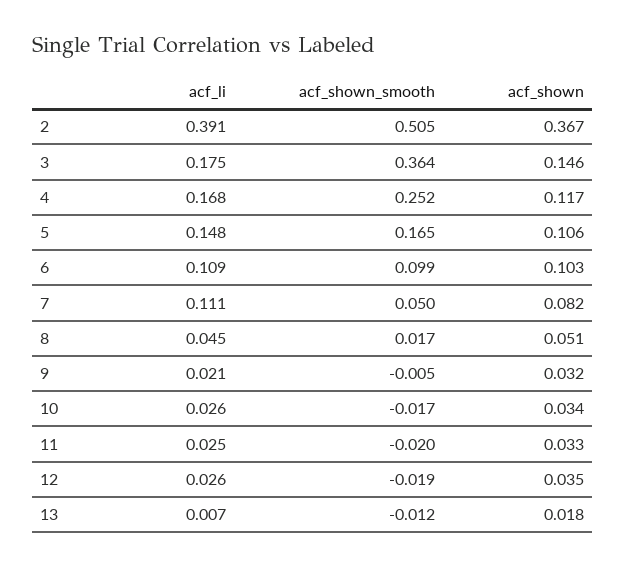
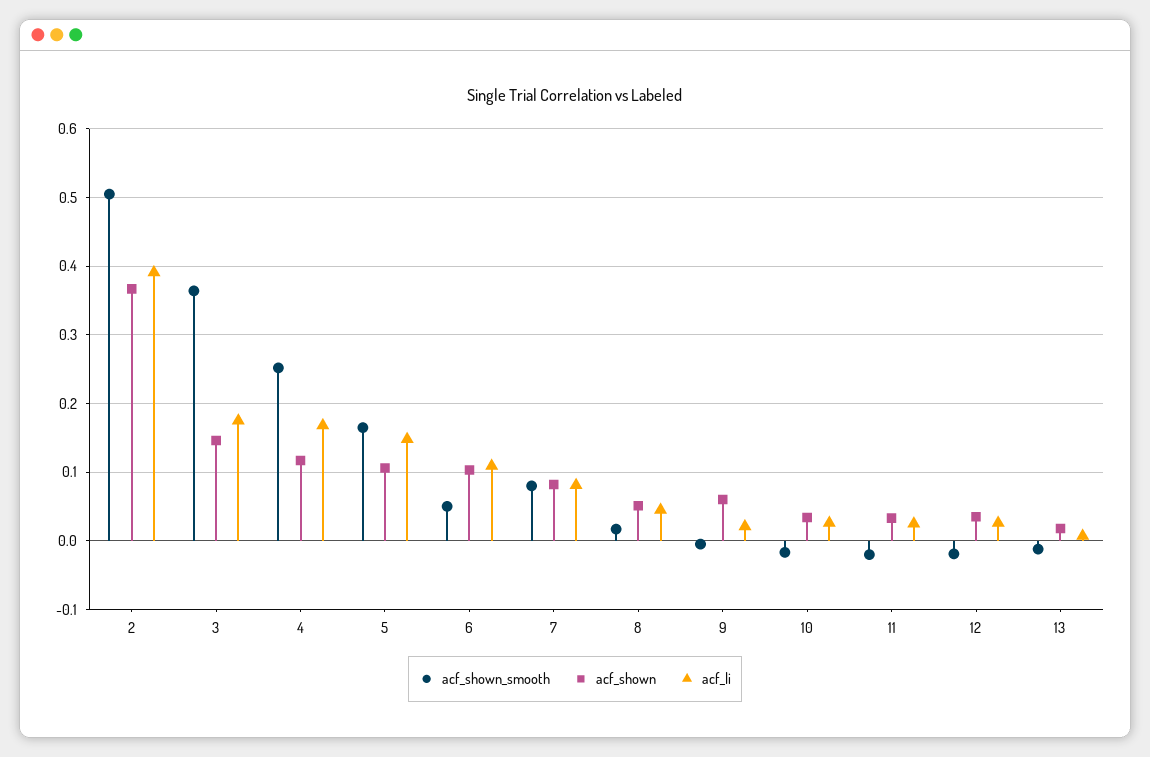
  {
    "acf_li": {
      "2": 0.391,
      "3": 0.175,
      "4": 0.168,
      "5": 0.148,
      "6": 0.109,
-     "7": 0.111,
+     "7": 0.08,
      "8": 0.045,
      "9": 0.021,
      "10": 0.026,
      "11": 0.025,
      "12": 0.026,
      "13": 0.007
    },
    "acf_shown_smooth": {
      "2": 0.505,
      "3": 0.364,
      "4": 0.252,
      "5": 0.165,
-     "6": 0.099,
+     "6": 0.05,
-     "7": 0.05,
+     "7": 0.08,
      "8": 0.017,
      "9": -0.005,
      "10": -0.017,
      "11": -0.02,
      "12": -0.019,
      "13": -0.012
    },
    "acf_shown": {
      "2": 0.367,
      "3": 0.146,
      "4": 0.117,
      "5": 0.106,
      "6": 0.103,
      "7": 0.082,
      "8": 0.051,
-     "9": 0.032,
+     "9": 0.06,
      "10": 0.034,
      "11": 0.033,
      "12": 0.035,
      "13": 0.018
    }
  }

